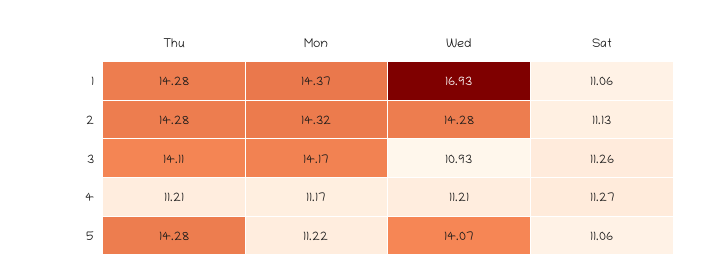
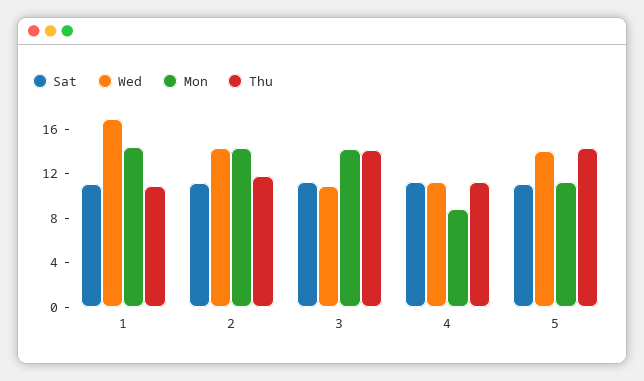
  {
    "Thu": {
-     "1": 14.28,
+     "1": 11,
-     "2": 14.28,
+     "2": 12,
      "3": 14.11,
      "4": 11.21,
      "5": 14.28
    },
    "Mon": {
      "1": 14.37,
      "2": 14.32,
      "3": 14.17,
-     "4": 11.17,
+     "4": 9,
      "5": 11.22
    },
    "Wed": {
      "1": 16.93,
      "2": 14.28,
      "3": 10.93,
      "4": 11.21,
      "5": 14.07
    },
    "Sat": {
      "1": 11.06,
      "2": 11.13,
      "3": 11.26,
      "4": 11.27,
      "5": 11.06
    }
  }

